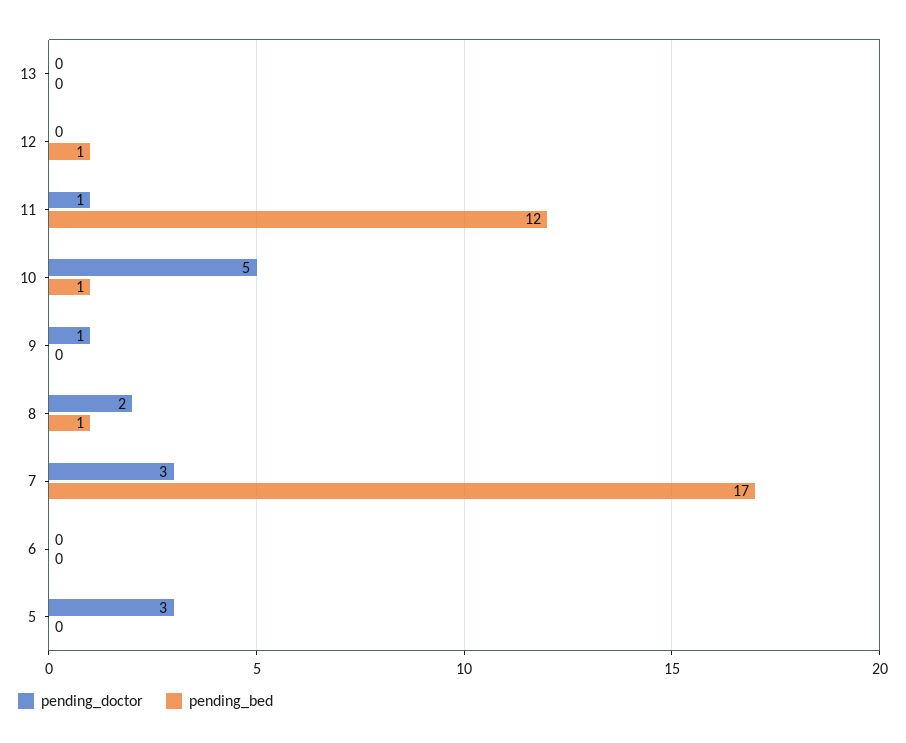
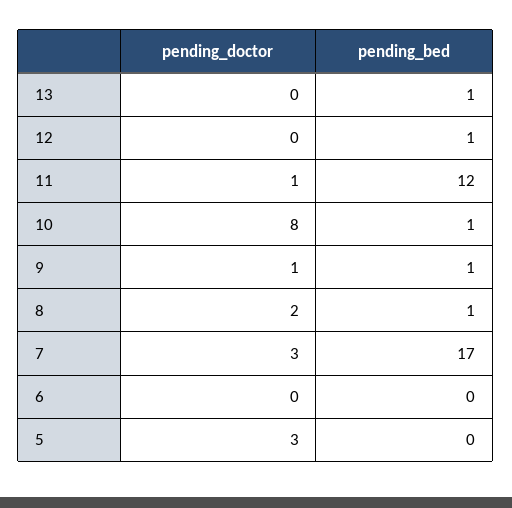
  {
    "pending_doctor": {
      "13": 0,
      "12": 0,
      "11": 1,
-     "10": 5,
+     "10": 8,
      "9": 1,
      "8": 2,
      "7": 3,
      "6": 0,
      "5": 3
    },
    "pending_bed": {
-     "13": 0,
+     "13": 1,
      "12": 1,
      "11": 12,
      "10": 1,
-     "9": 0,
+     "9": 1,
      "8": 1,
      "7": 17,
      "6": 0,
      "5": 0
    }
  }

